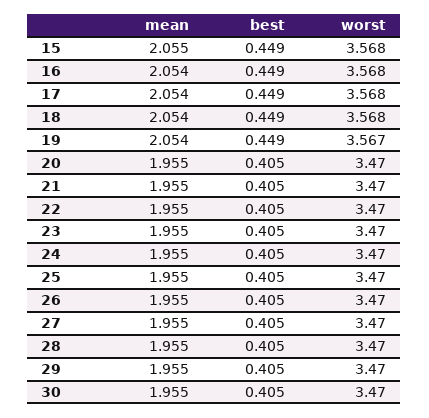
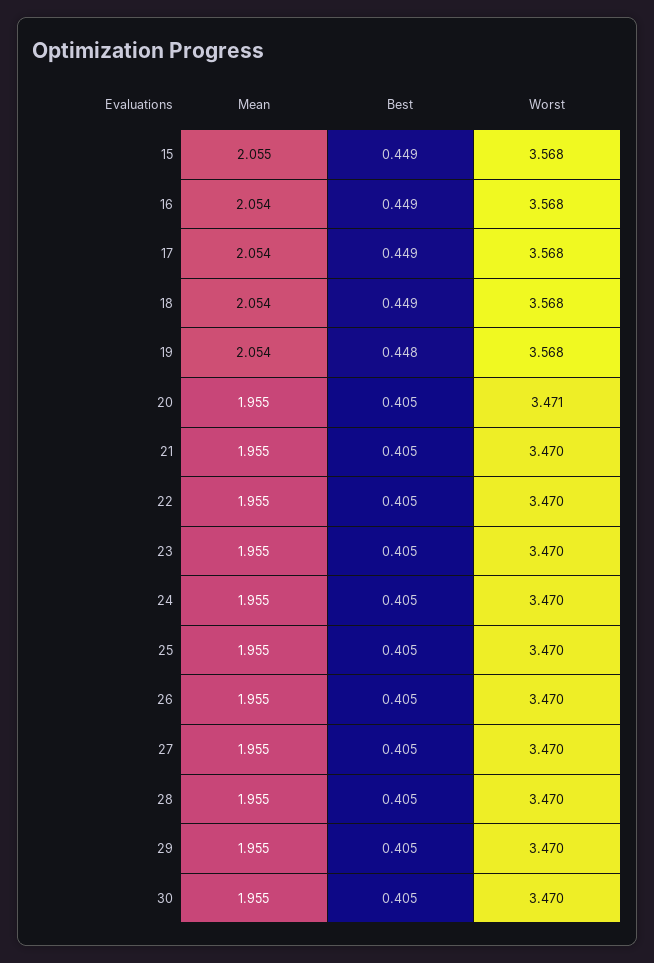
  {
    "mean": {
      "15": 2.055,
      "16": 2.054,
      "17": 2.054,
      "18": 2.054,
      "19": 2.054,
      "20": 1.955,
      "21": 1.955,
      "22": 1.955,
      "23": 1.955,
      "24": 1.955,
      "25": 1.955,
      "26": 1.955,
      "27": 1.955,
      "28": 1.955,
      "29": 1.955,
      "30": 1.955
    },
    "best": {
      "15": 0.449,
      "16": 0.449,
      "17": 0.449,
      "18": 0.449,
-     "19": 0.449,
+     "19": 0.448,
      "20": 0.405,
      "21": 0.405,
      "22": 0.405,
      "23": 0.405,
      "24": 0.405,
      "25": 0.405,
      "26": 0.405,
      "27": 0.405,
      "28": 0.405,
      "29": 0.405,
      "30": 0.405
    },
    "worst": {
      "15": 3.568,
      "16": 3.568,
      "17": 3.568,
      "18": 3.568,
-     "19": 3.567,
+     "19": 3.568,
-     "20": 3.47,
+     "20": 3.471,
      "21": 3.47,
      "22": 3.47,
      "23": 3.47,
      "24": 3.47,
      "25": 3.47,
      "26": 3.47,
      "27": 3.47,
      "28": 3.47,
      "29": 3.47,
      "30": 3.47
    }
  }

